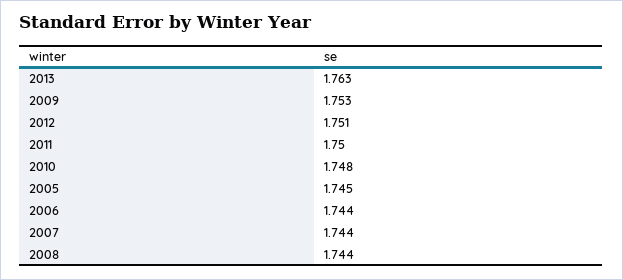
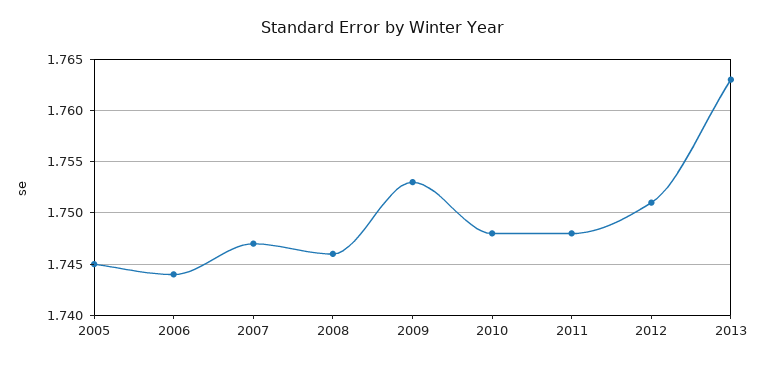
  {
    "2013": 1.763,
    "2009": 1.753,
    "2012": 1.751,
-   "2011": 1.75,
+   "2011": 1.748,
    "2010": 1.748,
    "2005": 1.745,
    "2006": 1.744,
-   "2007": 1.744,
+   "2007": 1.747,
-   "2008": 1.744
+   "2008": 1.746
  }

